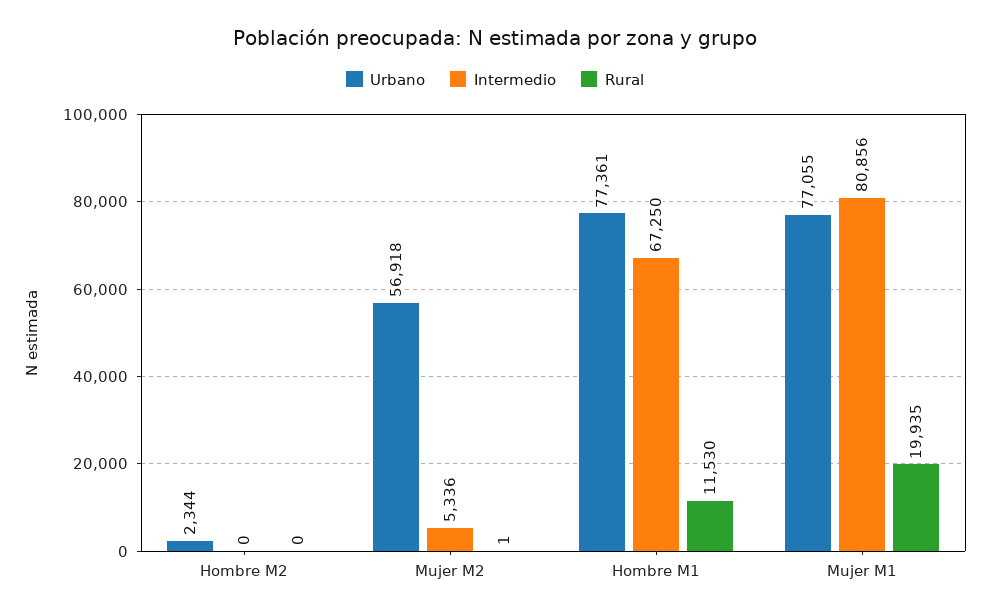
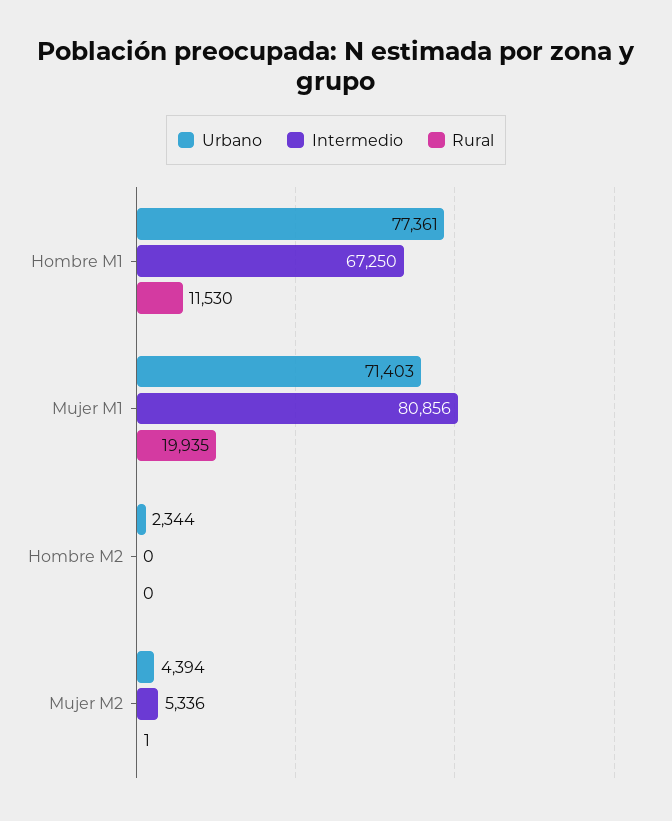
  {
    "Urbano": {
      "Hombre M2": 2344,
-     "Mujer M2": 56918,
+     "Mujer M2": 4394,
      "Hombre M1": 77361,
-     "Mujer M1": 77055
+     "Mujer M1": 71403
    },
    "Intermedio": {
      "Hombre M2": 0,
      "Mujer M2": 5336,
      "Hombre M1": 67250,
      "Mujer M1": 80856
    },
    "Rural": {
      "Hombre M2": 0,
      "Mujer M2": 1,
      "Hombre M1": 11530,
      "Mujer M1": 19935
    }
  }

